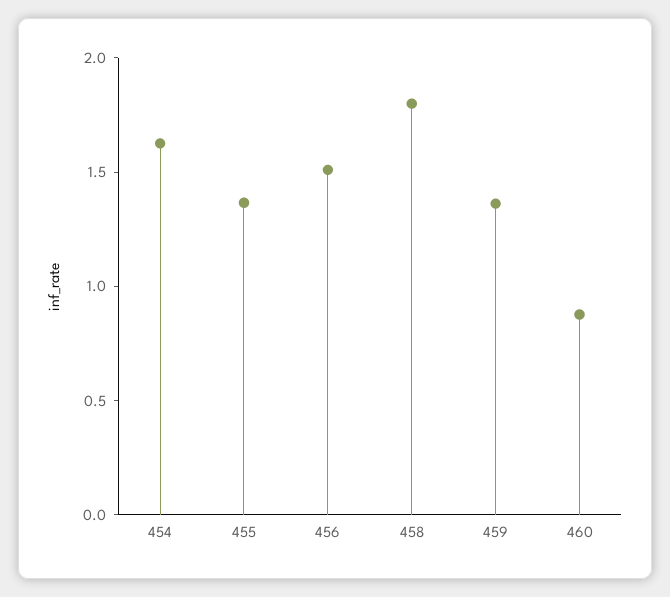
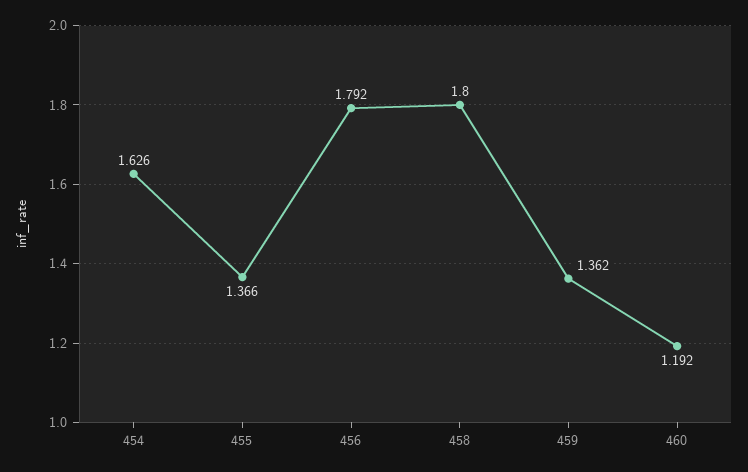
  {
    "454": 1.626,
    "455": 1.366,
-   "456": 1.5,
+   "456": 1.792,
    "458": 1.8,
    "459": 1.362,
-   "460": 0.9
+   "460": 1.192
  }

